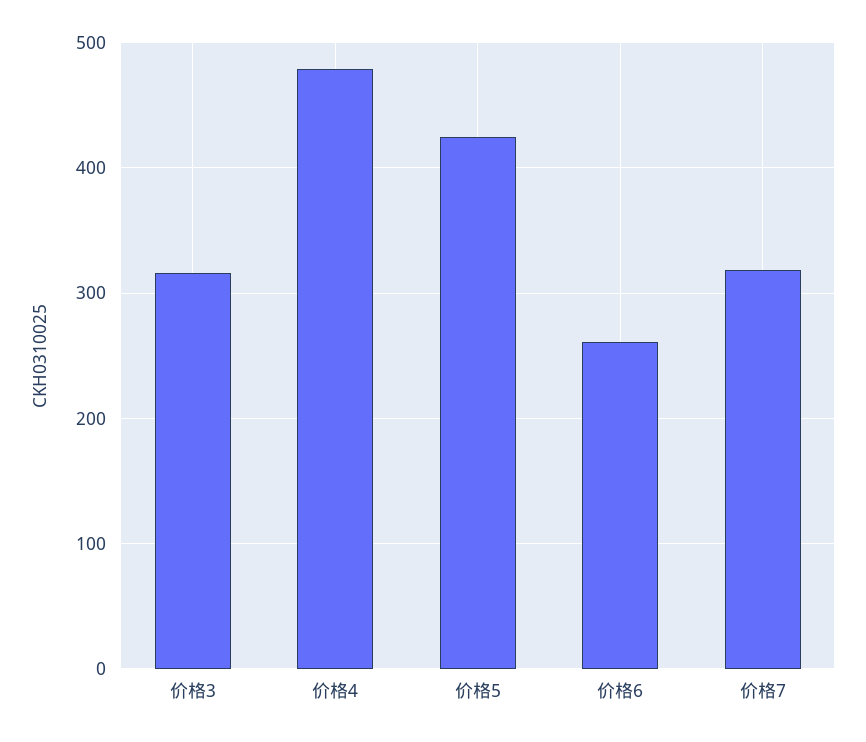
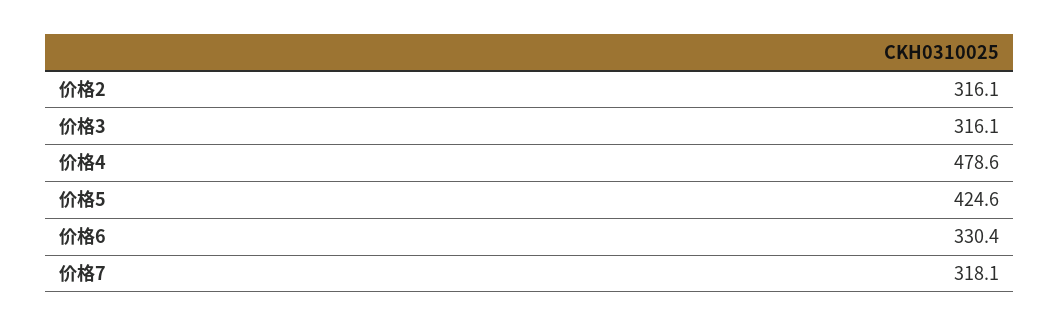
  {
    "价格3": 316.1,
    "价格4": 478.6,
    "价格5": 424.6,
-   "价格6": 260,
+   "价格6": 330.4,
-   "价格7": 318.1
+   "价格7": 318.1,
+   "价格2": 316.1
  }

